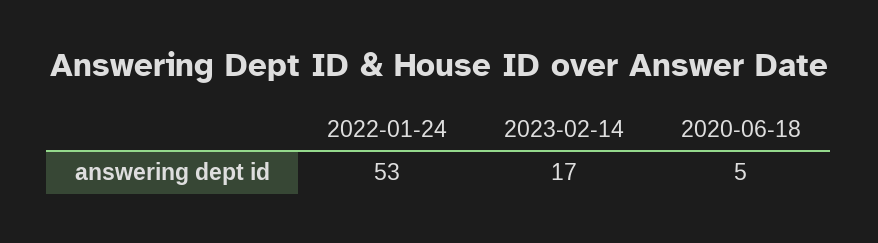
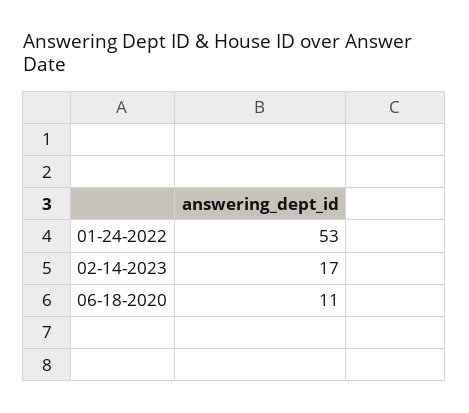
  {
    "2022-01-24": 53,
    "2023-02-14": 17,
-   "2020-06-18": 5
+   "2020-06-18": 11
  }

